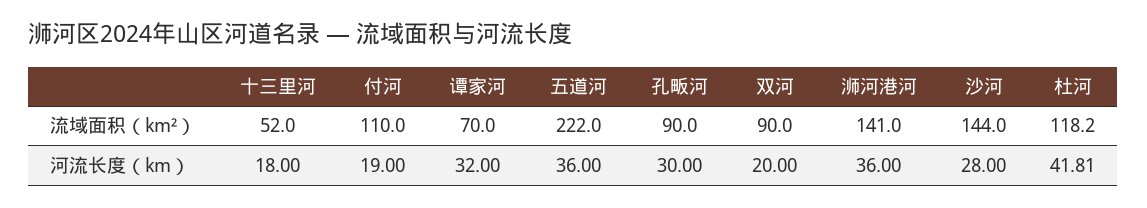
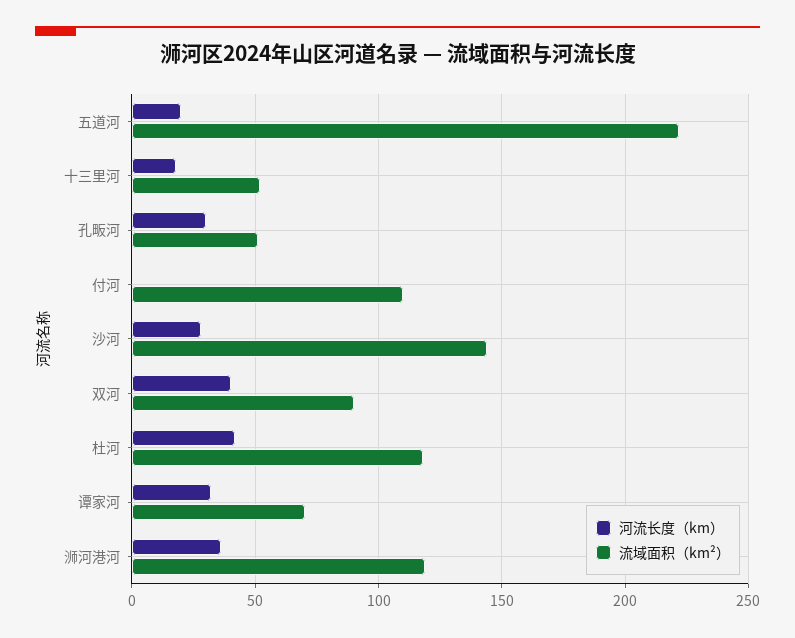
  {
    "流域面积（km²）": {
      "十三里河": 52,
      "付河": 110,
      "谭家河": 70,
      "五道河": 222,
-     "孔畈河": 90,
+     "孔畈河": 50,
      "双河": 90,
-     "浉河港河": 141,
+     "浉河港河": 120,
      "沙河": 144,
      "杜河": 118.2
    },
    "河流长度（km）": {
      "十三里河": 18,
-     "付河": 19,
+     "付河": 0,
      "谭家河": 32,
-     "五道河": 36,
+     "五道河": 20,
      "孔畈河": 30,
-     "双河": 20,
+     "双河": 40,
      "浉河港河": 36,
      "沙河": 28,
      "杜河": 41.81
    }
  }

